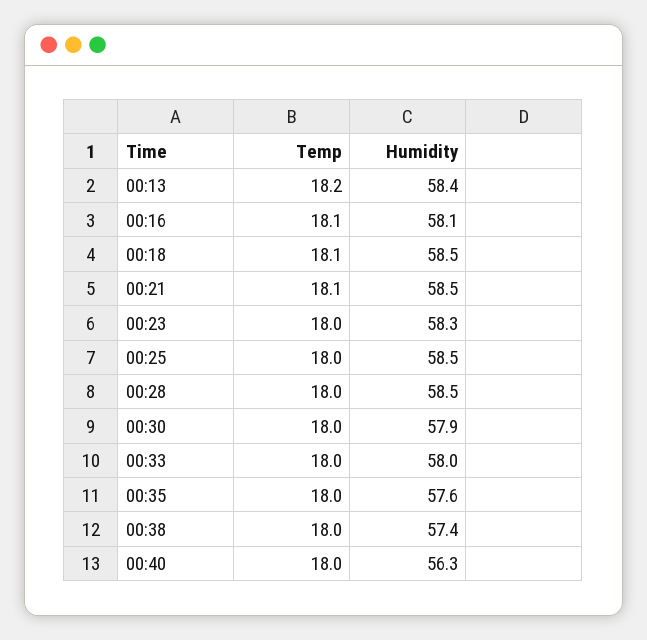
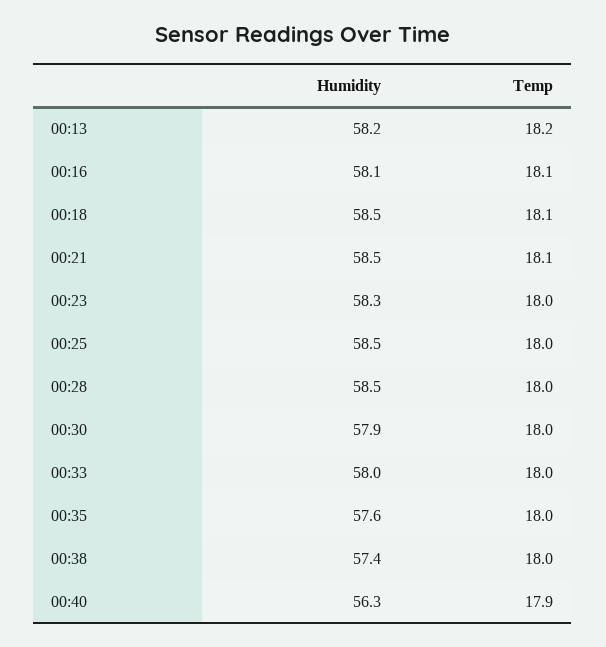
  {
    "Temp": {
      "00:13": 18.2,
      "00:16": 18.1,
      "00:18": 18.1,
      "00:21": 18.1,
      "00:23": 18,
      "00:25": 18,
      "00:28": 18,
      "00:30": 18,
      "00:33": 18,
      "00:35": 18,
      "00:38": 18,
-     "00:40": 18
+     "00:40": 17.9
    },
    "Humidity": {
-     "00:13": 58.4,
+     "00:13": 58.2,
      "00:16": 58.1,
      "00:18": 58.5,
      "00:21": 58.5,
      "00:23": 58.3,
      "00:25": 58.5,
      "00:28": 58.5,
      "00:30": 57.9,
      "00:33": 58,
      "00:35": 57.6,
      "00:38": 57.4,
      "00:40": 56.3
    }
  }

